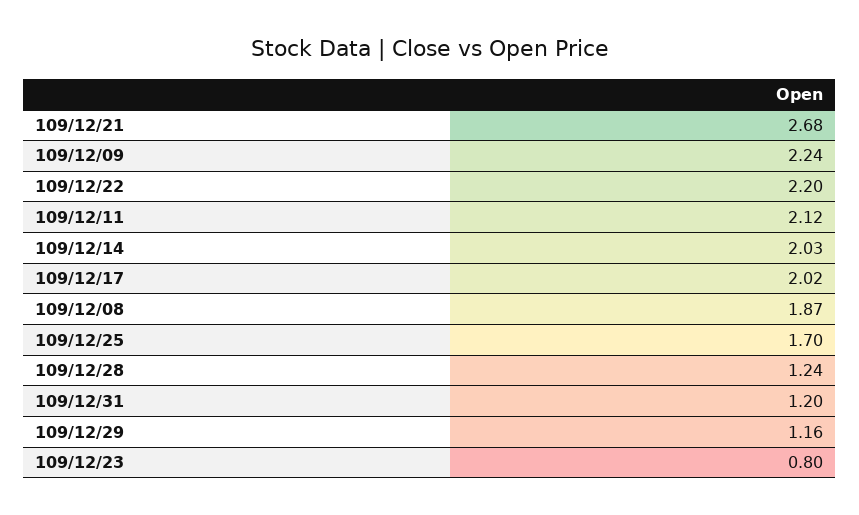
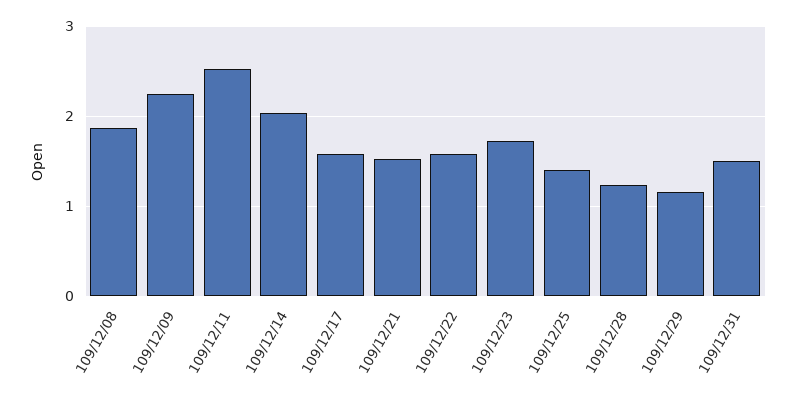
  {
-   "109/12/21": 2.68,
+   "109/12/21": 1.5,
    "109/12/09": 2.24,
-   "109/12/22": 2.2,
+   "109/12/22": 1.6,
-   "109/12/11": 2.12,
+   "109/12/11": 2.5,
    "109/12/14": 2.03,
-   "109/12/17": 2.02,
+   "109/12/17": 1.6,
    "109/12/08": 1.87,
-   "109/12/25": 1.7,
+   "109/12/25": 1.4,
    "109/12/28": 1.24,
-   "109/12/31": 1.2,
+   "109/12/31": 1.5,
    "109/12/29": 1.16,
-   "109/12/23": 0.8
+   "109/12/23": 1.7
  }

